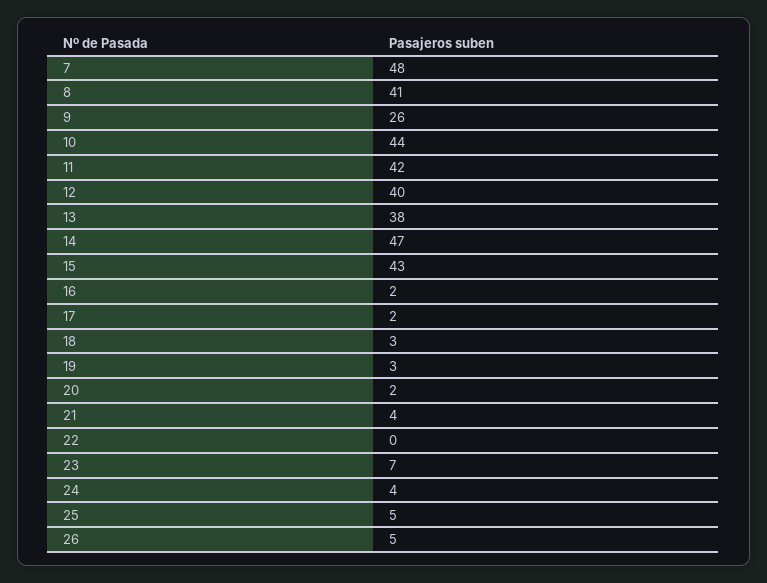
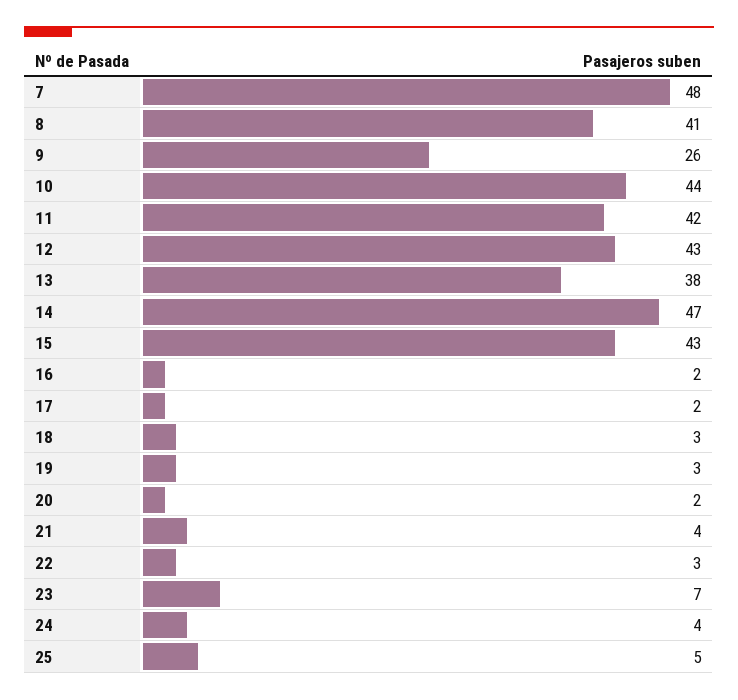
  {
    "7": 48,
    "8": 41,
    "9": 26,
    "10": 44,
    "11": 42,
-   "12": 40,
+   "12": 43,
    "13": 38,
    "14": 47,
    "15": 43,
    "16": 2,
    "17": 2,
    "18": 3,
    "19": 3,
    "20": 2,
    "21": 4,
-   "22": 0,
+   "22": 3,
    "23": 7,
    "24": 4,
-   "25": 5,
+   "25": 5
-   "26": 5
  }

